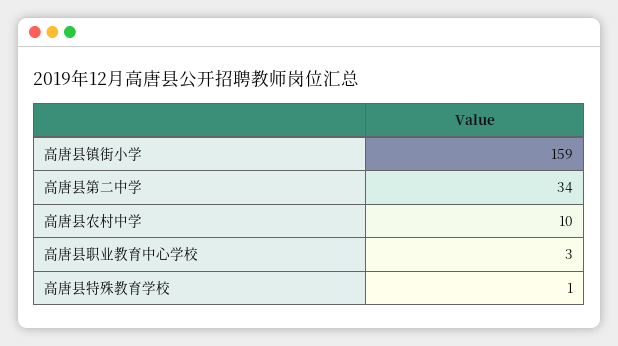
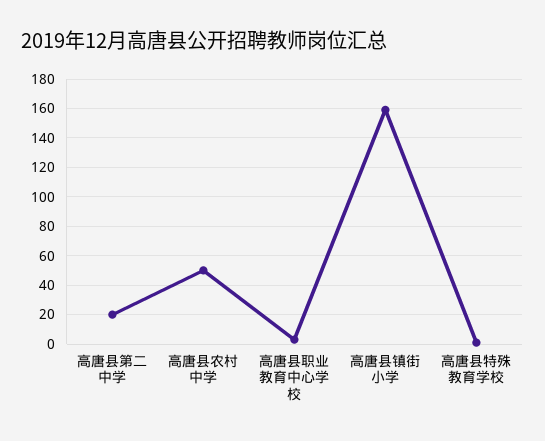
  {
    "高唐县镇街小学": 159,
-   "高唐县第二中学": 34,
+   "高唐县第二中学": 20,
-   "高唐县农村中学": 10,
+   "高唐县农村中学": 50,
    "高唐县职业教育中心学校": 3,
    "高唐县特殊教育学校": 1
  }

